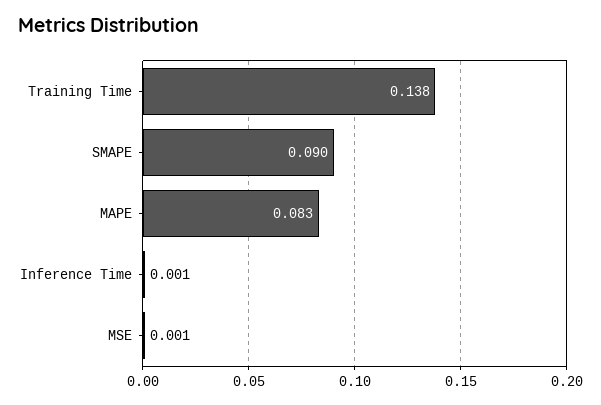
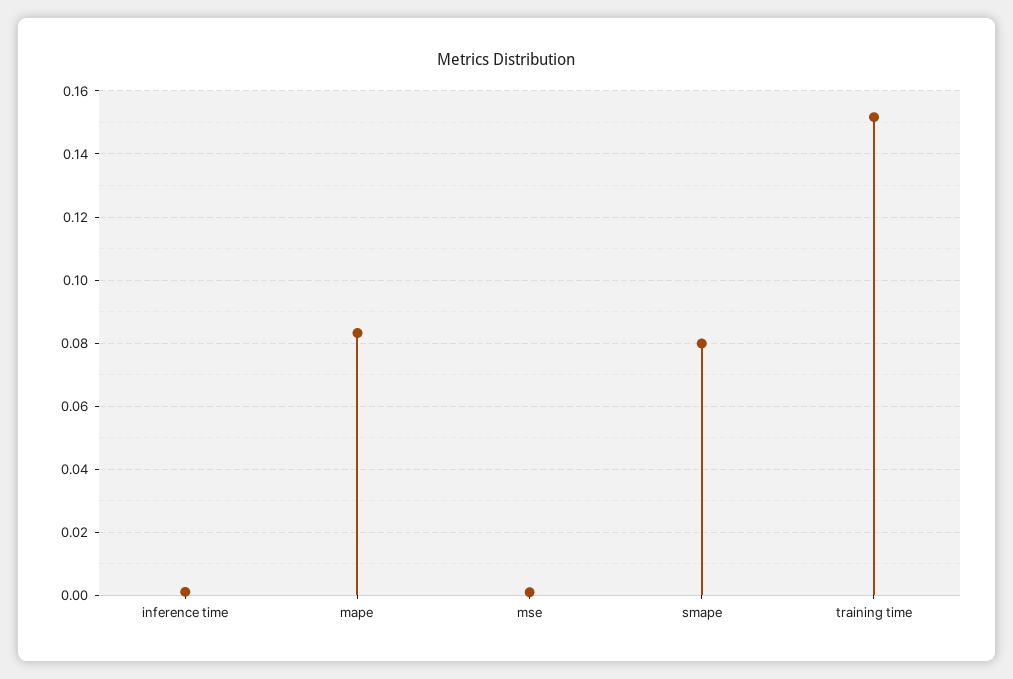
  {
-   "Training Time": 0.138,
+   "Training Time": 0.152,
-   "SMAPE": 0.09,
+   "SMAPE": 0.08,
    "MAPE": 0.083,
    "Inference Time": 0.001,
    "MSE": 0.001
  }

